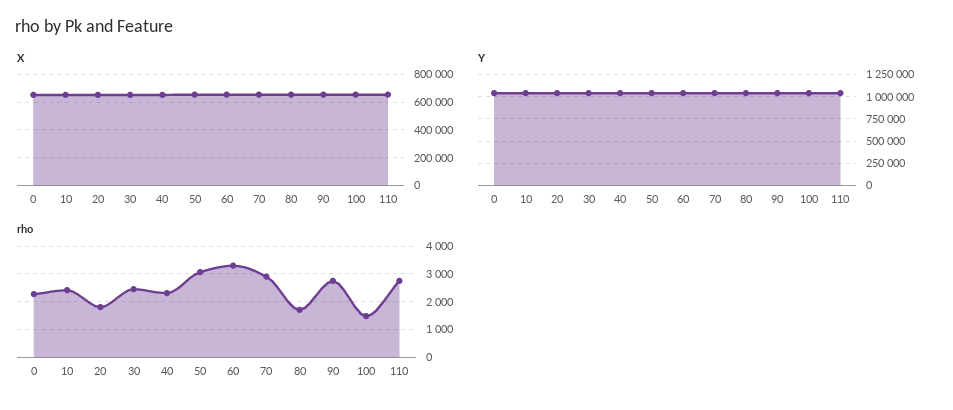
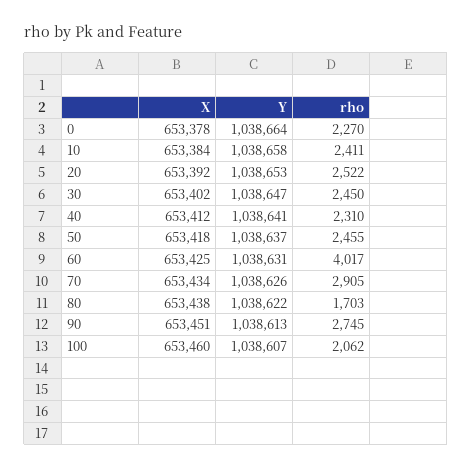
  {
    "X": {
      "0": 653378,
      "10": 653384,
      "20": 653392,
      "30": 653402,
      "40": 653412,
      "50": 653418,
      "60": 653425,
      "70": 653434,
      "80": 653438,
      "90": 653451,
-     "100": 653460,
+     "100": 653460
-     "110": 650000
    },
    "Y": {
      "0": 1038664,
      "10": 1038658,
      "20": 1038653,
      "30": 1038647,
      "40": 1038641,
      "50": 1038637,
      "60": 1038631,
      "70": 1038626,
      "80": 1038622,
      "90": 1038613,
-     "100": 1038607,
+     "100": 1038607
-     "110": 1000000
    },
    "rho": {
      "0": 2270,
      "10": 2411,
-     "20": 1750,
+     "20": 2522,
      "30": 2450,
      "40": 2310,
-     "50": 3000,
+     "50": 2455,
-     "60": 3250,
+     "60": 4017,
      "70": 2905,
      "80": 1703,
      "90": 2745,
-     "100": 1500,
+     "100": 2062
-     "110": 2750
    }
  }

